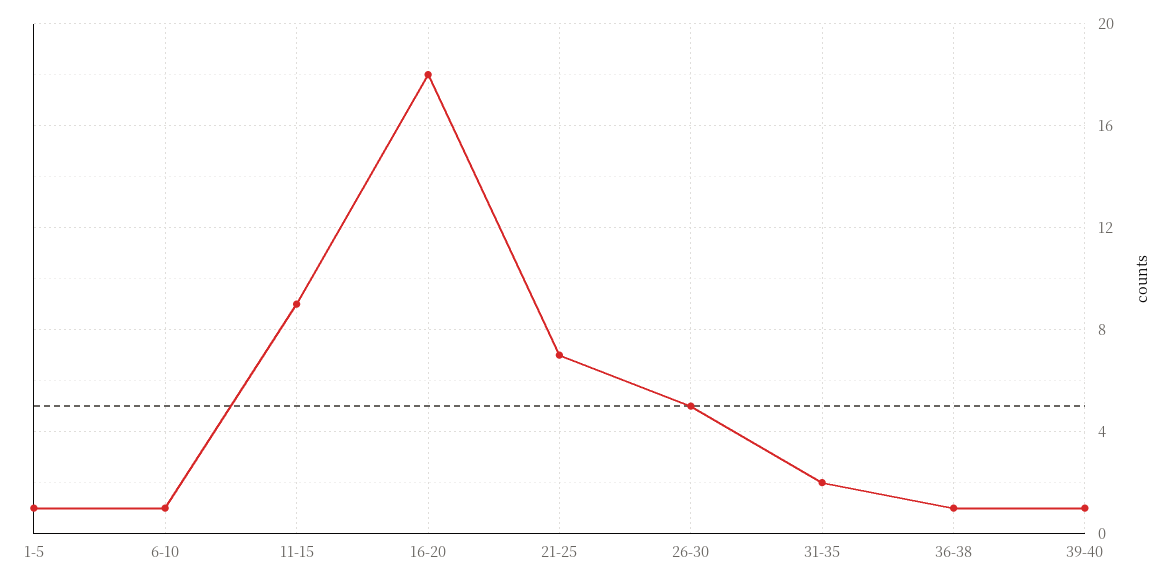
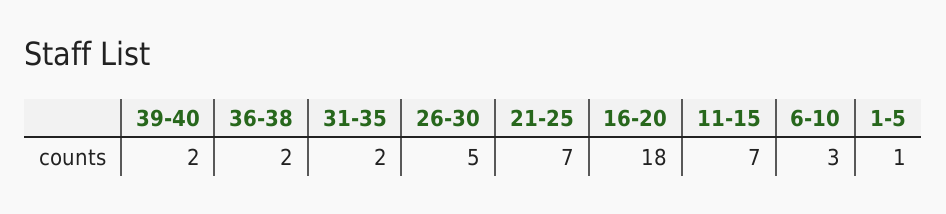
  {
    "1-5": 1,
-   "6-10": 1,
+   "6-10": 3,
-   "11-15": 9,
+   "11-15": 7,
    "16-20": 18,
    "21-25": 7,
    "26-30": 5,
    "31-35": 2,
-   "36-38": 1,
+   "36-38": 2,
-   "39-40": 1
+   "39-40": 2
  }

